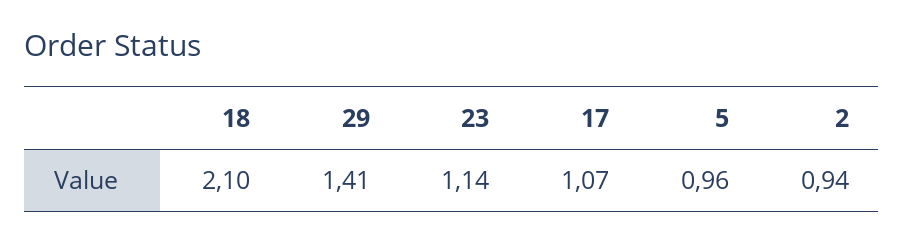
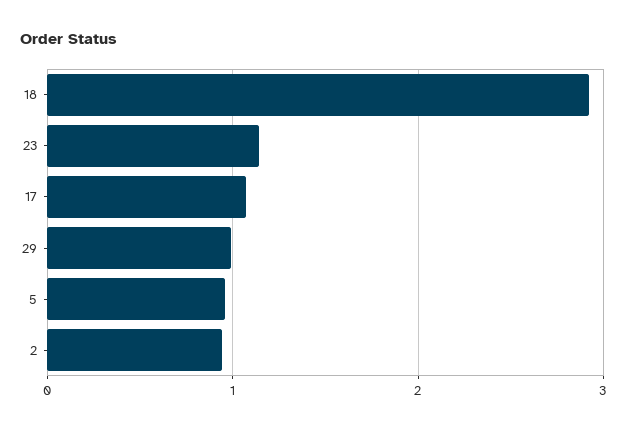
  {
-   "18": 2.1,
+   "18": 2.9,
-   "29": 1.41,
+   "29": 1,
    "23": 1.14,
    "17": 1.07,
    "5": 0.96,
    "2": 0.94
  }

